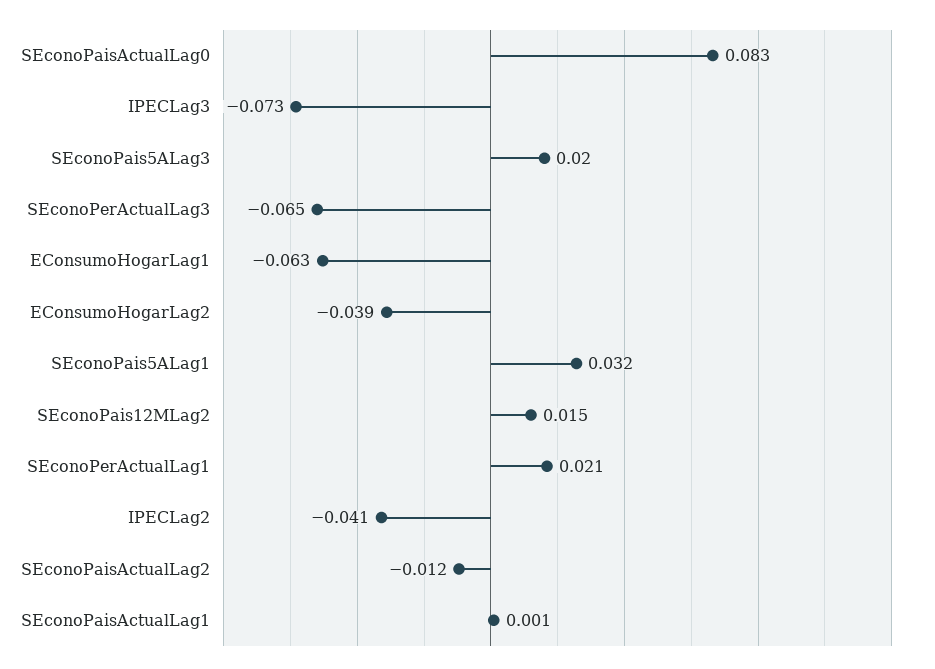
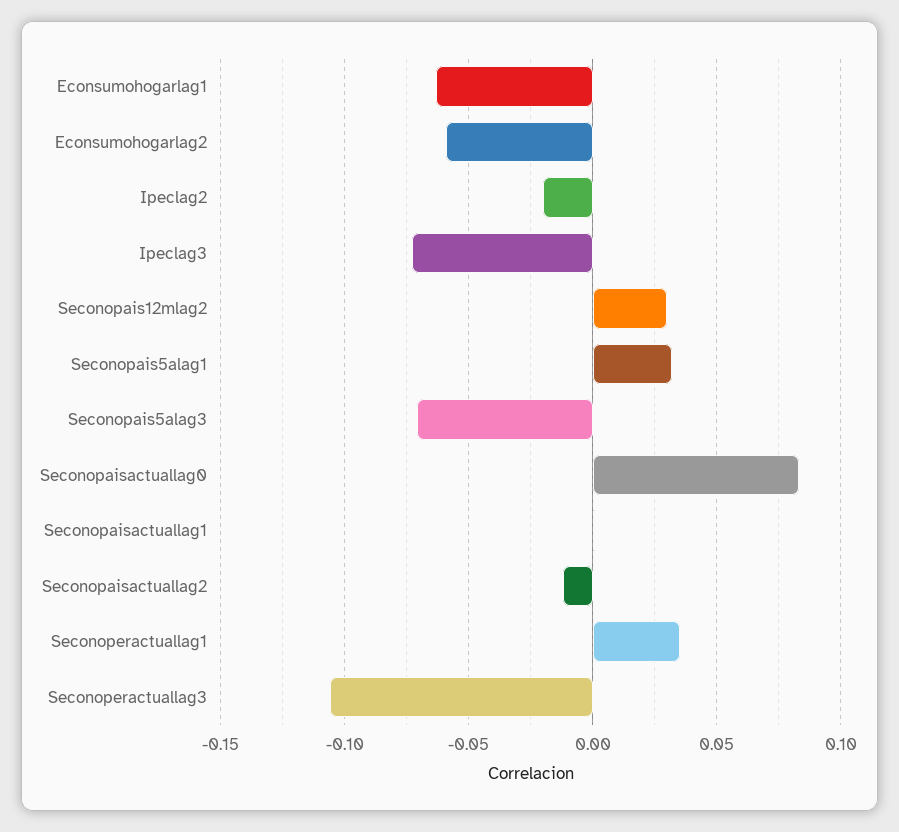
  {
    "SEconoPaisActualLag0": 0.083,
    "IPECLag3": -0.073,
-   "SEconoPais5ALag3": 0.02,
+   "SEconoPais5ALag3": -0.07,
-   "SEconoPerActualLag3": -0.065,
+   "SEconoPerActualLag3": -0.105,
    "EConsumoHogarLag1": -0.063,
-   "EConsumoHogarLag2": -0.039,
+   "EConsumoHogarLag2": -0.06,
    "SEconoPais5ALag1": 0.032,
-   "SEconoPais12MLag2": 0.015,
+   "SEconoPais12MLag2": 0.03,
-   "SEconoPerActualLag1": 0.021,
+   "SEconoPerActualLag1": 0.035,
-   "IPECLag2": -0.041,
+   "IPECLag2": -0.02,
    "SEconoPaisActualLag2": -0.012,
    "SEconoPaisActualLag1": 0.001
  }

